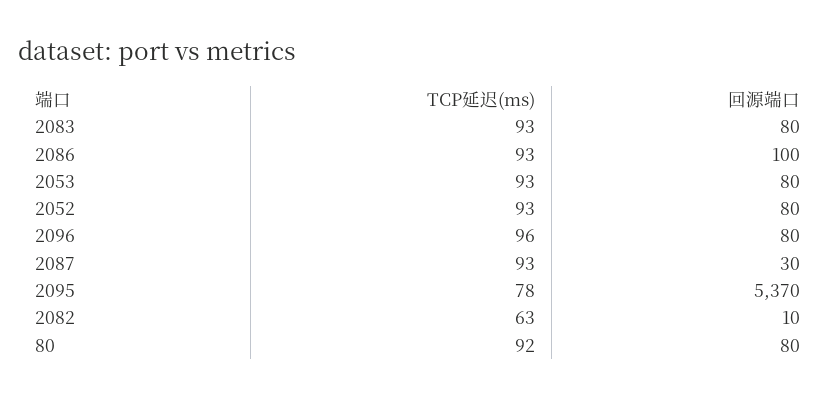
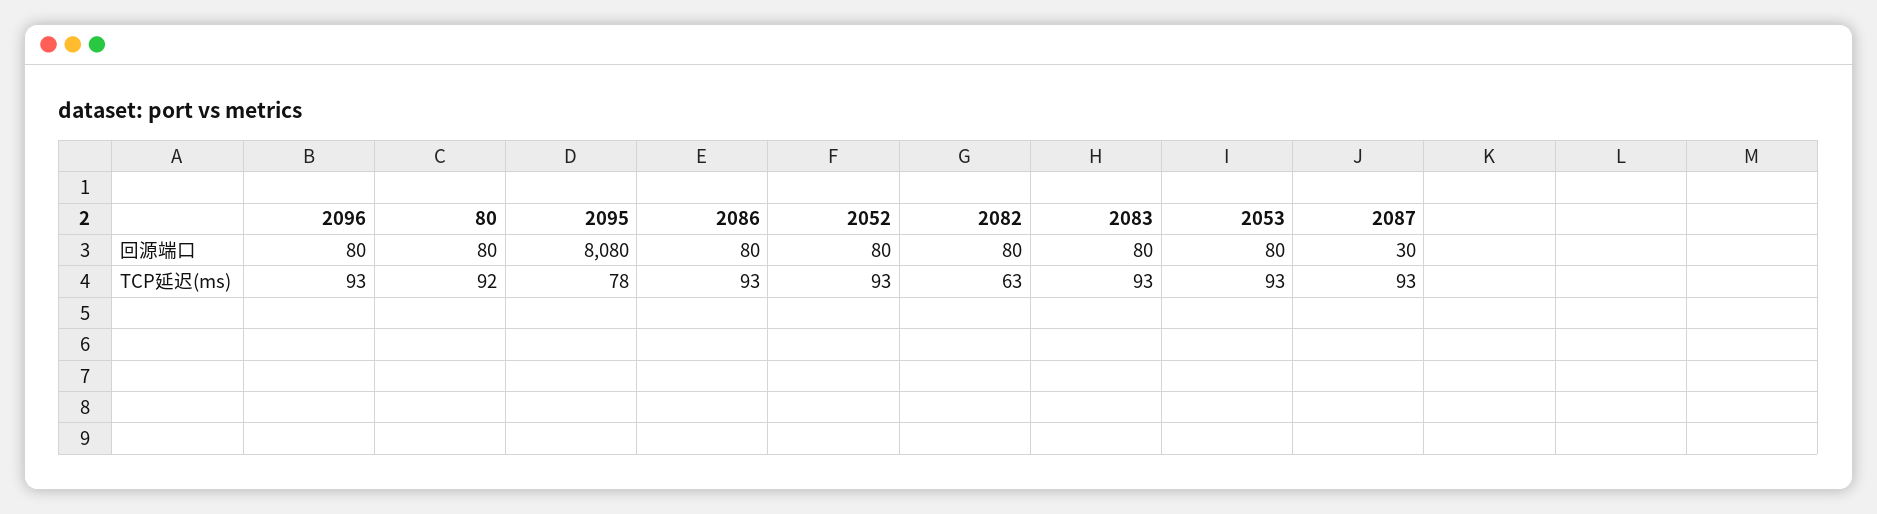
  {
    "TCP延迟(ms)": {
      "2083": 93,
      "2086": 93,
      "2053": 93,
      "2052": 93,
-     "2096": 96,
+     "2096": 93,
      "2087": 93,
      "2095": 78,
      "2082": 63,
      "80": 92
    },
    "回源端口": {
      "2083": 80,
-     "2086": 100,
+     "2086": 80,
      "2053": 80,
      "2052": 80,
      "2096": 80,
      "2087": 30,
-     "2095": 5370,
+     "2095": 8080,
-     "2082": 10,
+     "2082": 80,
      "80": 80
    }
  }

